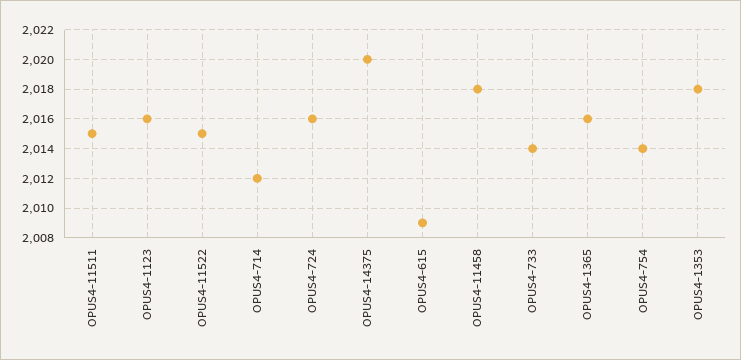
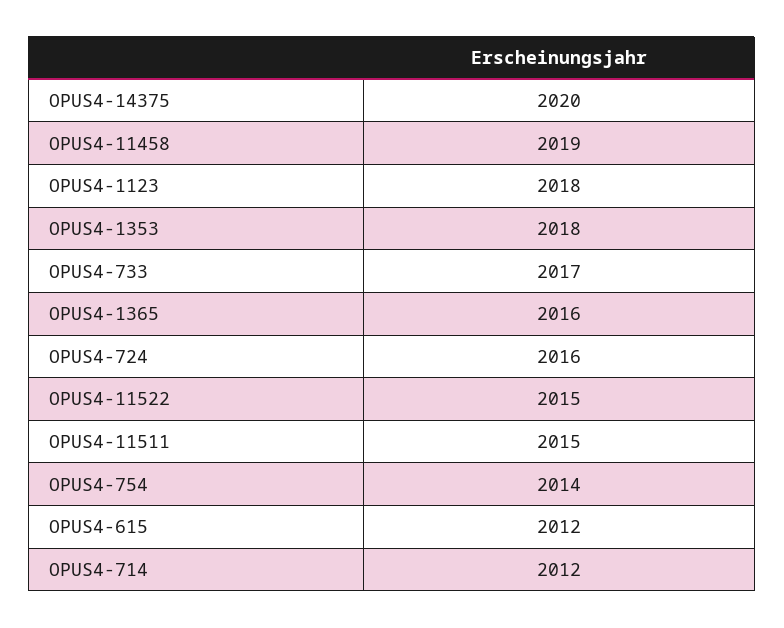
  {
    "OPUS4-11511": 2015,
-   "OPUS4-1123": 2016,
+   "OPUS4-1123": 2018,
    "OPUS4-11522": 2015,
    "OPUS4-714": 2012,
    "OPUS4-724": 2016,
    "OPUS4-14375": 2020,
-   "OPUS4-615": 2009,
+   "OPUS4-615": 2012,
-   "OPUS4-11458": 2018,
+   "OPUS4-11458": 2019,
-   "OPUS4-733": 2014,
+   "OPUS4-733": 2017,
    "OPUS4-1365": 2016,
    "OPUS4-754": 2014,
    "OPUS4-1353": 2018
  }

